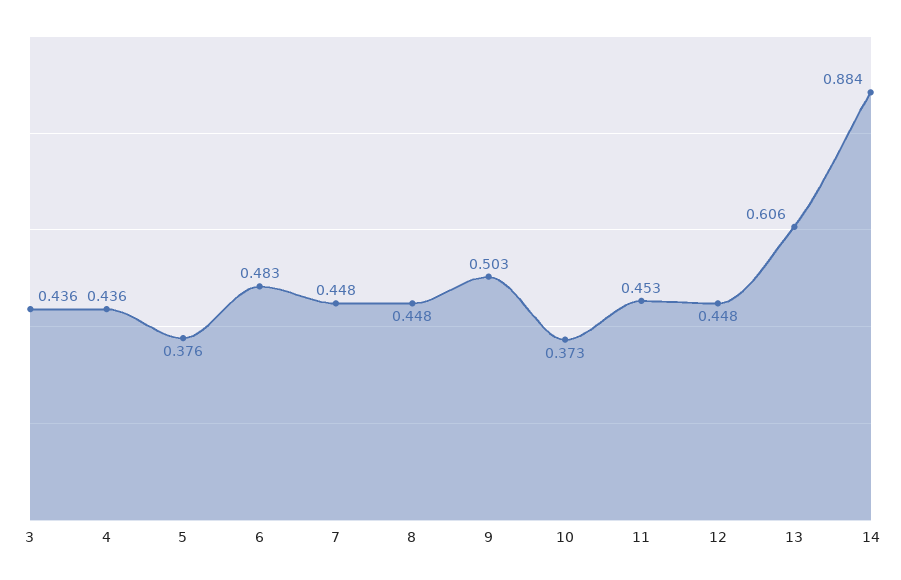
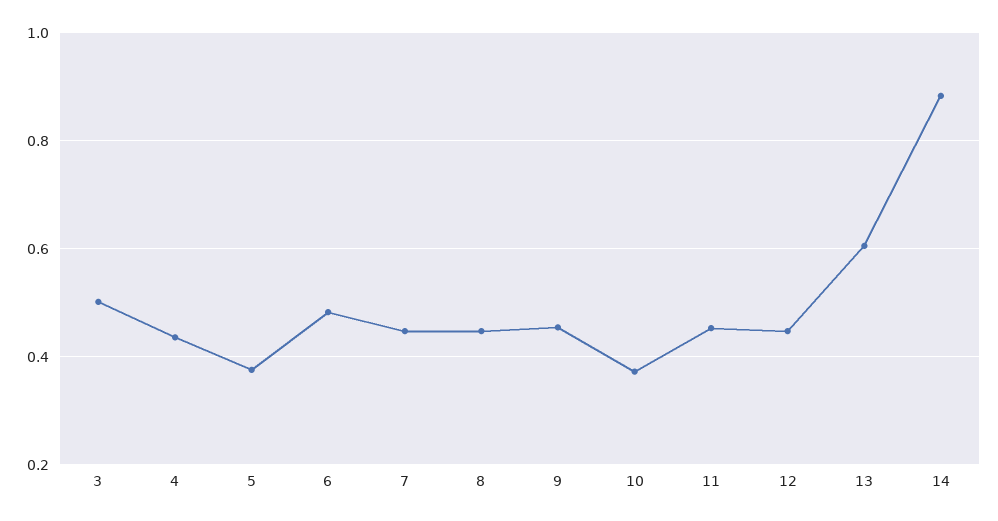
  {
-   "3": 0.436,
+   "3": 0.5,
    "4": 0.436,
    "5": 0.376,
    "6": 0.483,
    "7": 0.448,
    "8": 0.448,
-   "9": 0.503,
+   "9": 0.46,
    "10": 0.373,
    "11": 0.453,
    "12": 0.448,
    "13": 0.606,
    "14": 0.884
  }

